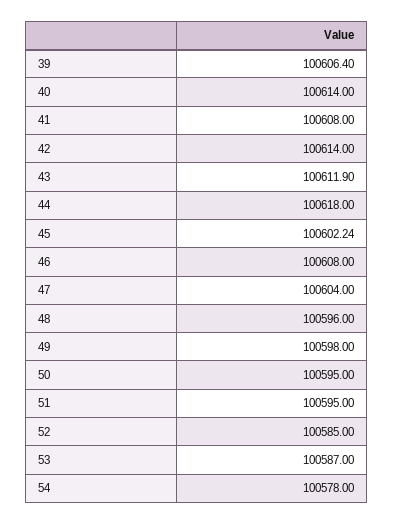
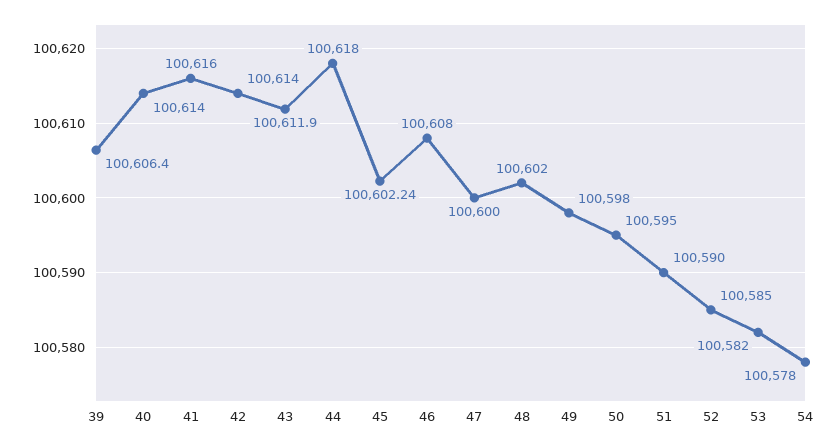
  {
    "39": 100606.4,
    "40": 100614,
-   "41": 100608,
+   "41": 100616,
    "42": 100614,
    "43": 100611.9,
    "44": 100618,
    "45": 100602.24,
    "46": 100608,
-   "47": 100604,
+   "47": 100600,
-   "48": 100596,
+   "48": 100602,
    "49": 100598,
    "50": 100595,
-   "51": 100595,
+   "51": 100590,
    "52": 100585,
-   "53": 100587,
+   "53": 100582,
    "54": 100578
  }

